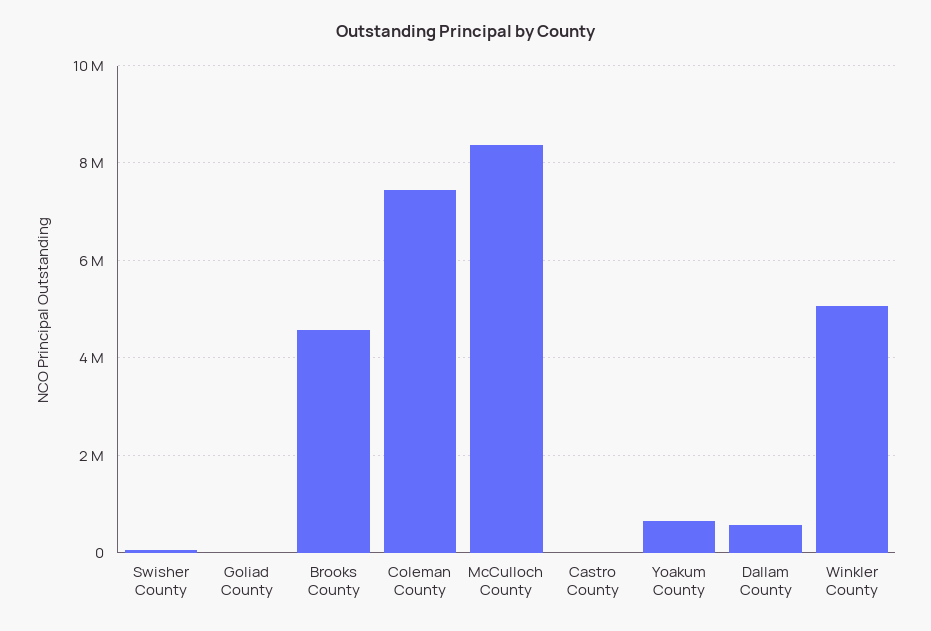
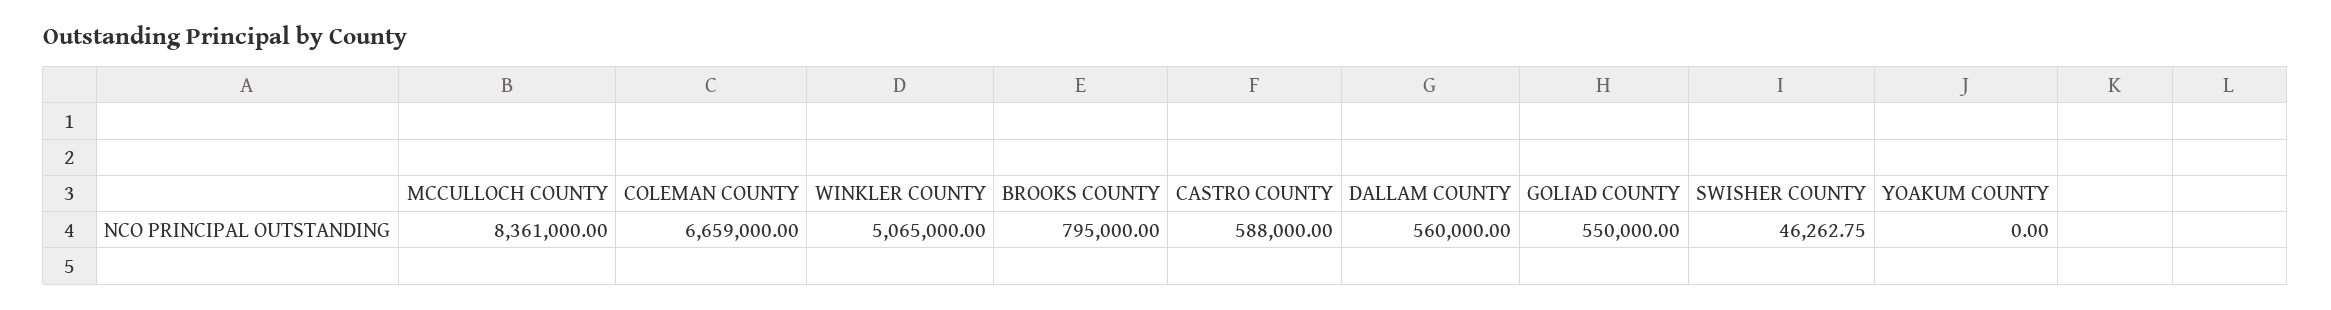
  {
    "Swisher County": 46262.75,
-   "Goliad County": 0,
+   "Goliad County": 550000,
-   "Brooks County": 4600000,
+   "Brooks County": 795000,
-   "Coleman County": 7400000,
+   "Coleman County": 6659000,
    "McCulloch County": 8361000,
-   "Castro County": 0,
+   "Castro County": 588000,
-   "Yoakum County": 600000,
+   "Yoakum County": 0,
    "Dallam County": 560000,
    "Winkler County": 5065000
  }

